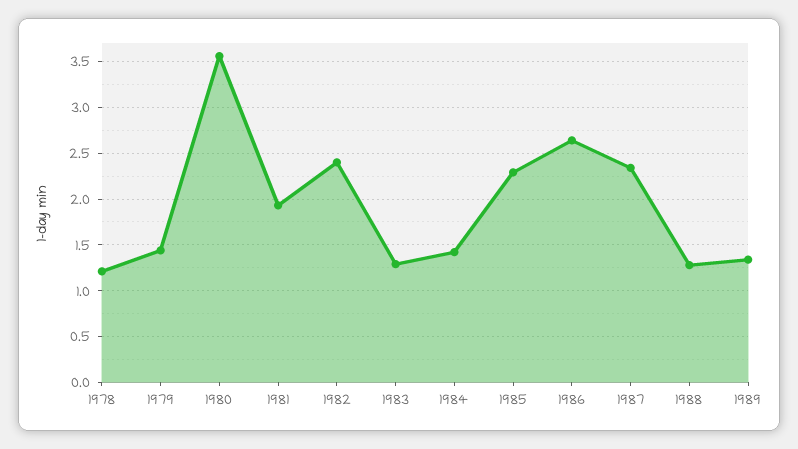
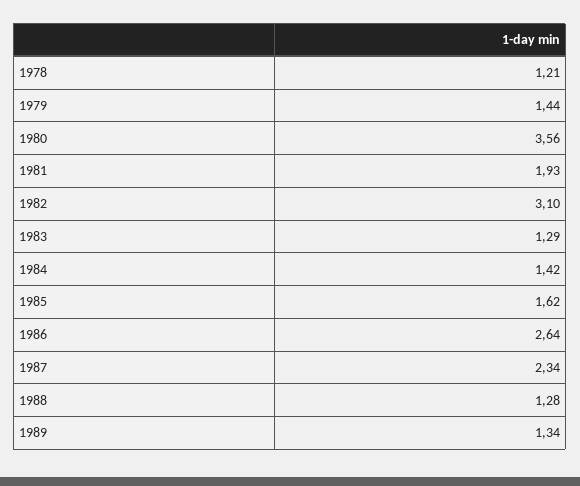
  {
    "1978": 1.21,
    "1979": 1.44,
    "1980": 3.56,
    "1981": 1.93,
-   "1982": 2.4,
+   "1982": 3.1,
    "1983": 1.29,
    "1984": 1.42,
-   "1985": 2.3,
+   "1985": 1.62,
    "1986": 2.64,
    "1987": 2.34,
    "1988": 1.28,
    "1989": 1.34
  }

